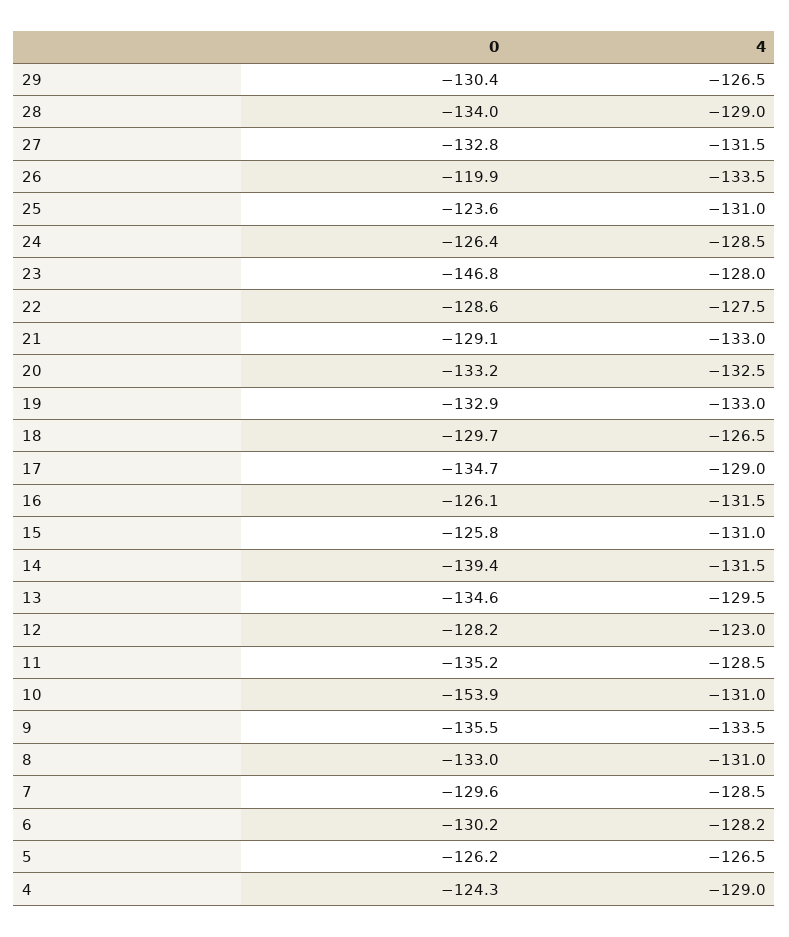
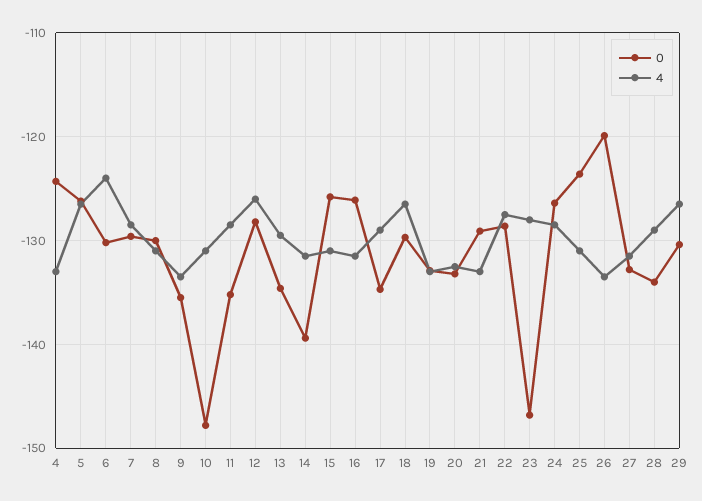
  {
    "0": {
      "29": -130.4,
      "28": -134,
      "27": -132.8,
      "26": -119.9,
      "25": -123.6,
      "24": -126.4,
      "23": -146.8,
      "22": -128.6,
      "21": -129.1,
      "20": -133.2,
      "19": -132.9,
      "18": -129.7,
      "17": -134.7,
      "16": -126.1,
      "15": -125.8,
      "14": -139.4,
      "13": -134.6,
      "12": -128.2,
      "11": -135.2,
-     "10": -153.9,
+     "10": -148,
      "9": -135.5,
-     "8": -133,
+     "8": -130,
      "7": -129.6,
      "6": -130.2,
      "5": -126.2,
      "4": -124.3
    },
    "4": {
      "29": -126.5,
      "28": -129,
      "27": -131.5,
      "26": -133.5,
      "25": -131,
      "24": -128.5,
      "23": -128,
      "22": -127.5,
      "21": -133,
      "20": -132.5,
      "19": -133,
      "18": -126.5,
      "17": -129,
      "16": -131.5,
      "15": -131,
      "14": -131.5,
      "13": -129.5,
-     "12": -123,
+     "12": -126,
      "11": -128.5,
      "10": -131,
      "9": -133.5,
      "8": -131,
      "7": -128.5,
-     "6": -128.2,
+     "6": -124,
      "5": -126.5,
-     "4": -129
+     "4": -133
    }
  }

